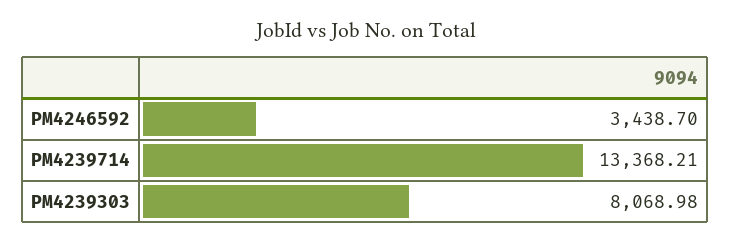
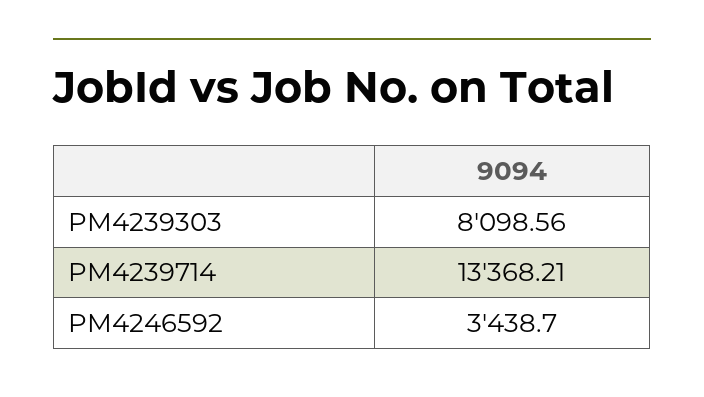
  {
    "PM4246592": 3438.7,
    "PM4239714": 13368.21,
-   "PM4239303": 8068.98
+   "PM4239303": 8098.56
  }

